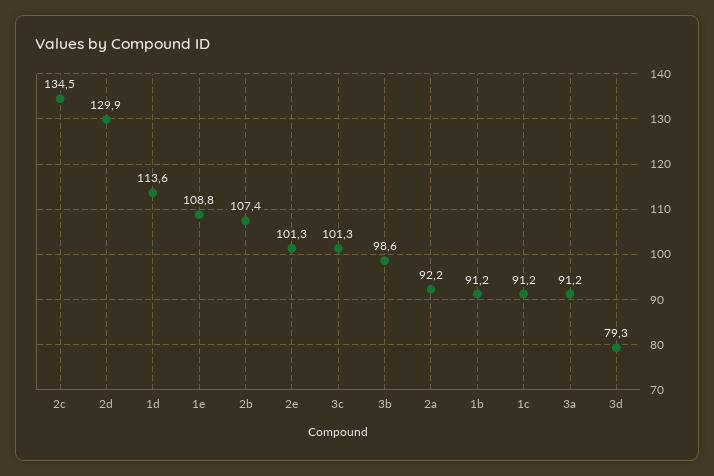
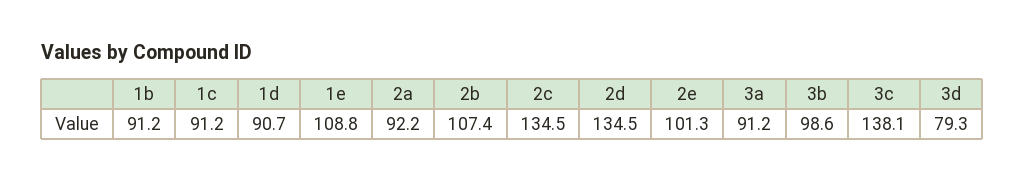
  {
    "2c": 134.5,
-   "2d": 129.9,
+   "2d": 134.5,
-   "1d": 113.6,
+   "1d": 90.7,
    "1e": 108.8,
    "2b": 107.4,
    "2e": 101.3,
-   "3c": 101.3,
+   "3c": 138.1,
    "3b": 98.6,
    "2a": 92.2,
    "1b": 91.2,
    "1c": 91.2,
    "3a": 91.2,
    "3d": 79.3
  }

